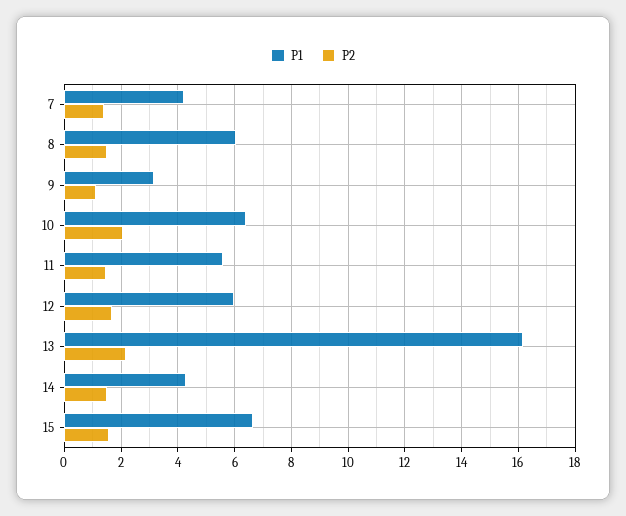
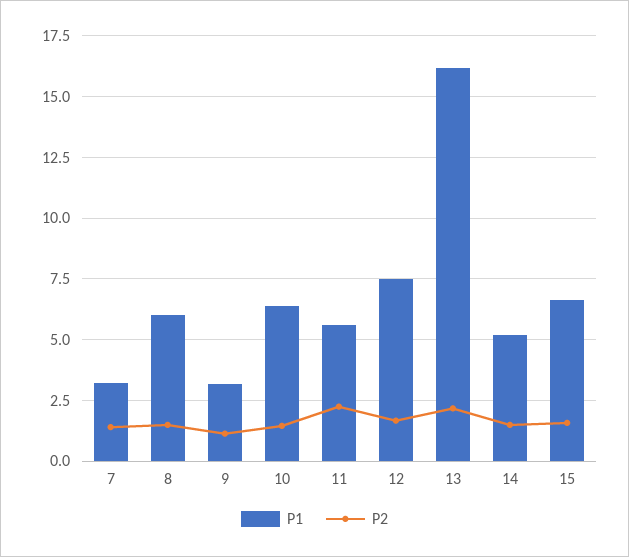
  {
    "P1": {
-     "7": 4.25,
+     "7": 3.25,
      "8": 6,
      "9": 3.25,
      "10": 6.5,
      "11": 5.5,
-     "12": 6,
+     "12": 7.5,
      "13": 16.25,
-     "14": 4.25,
+     "14": 5.25,
      "15": 6.75
    },
    "P2": {
      "7": 1.5,
      "8": 1.5,
      "9": 1.25,
-     "10": 2,
+     "10": 1.5,
-     "11": 1.5,
+     "11": 2.25,
      "12": 1.75,
      "13": 2.25,
      "14": 1.5,
      "15": 1.5
    }
  }

